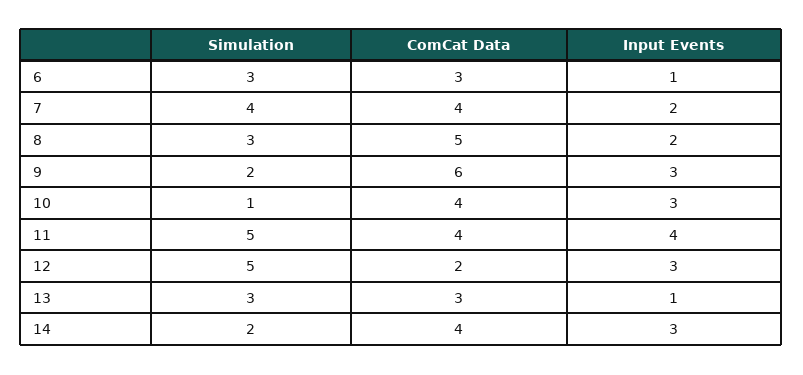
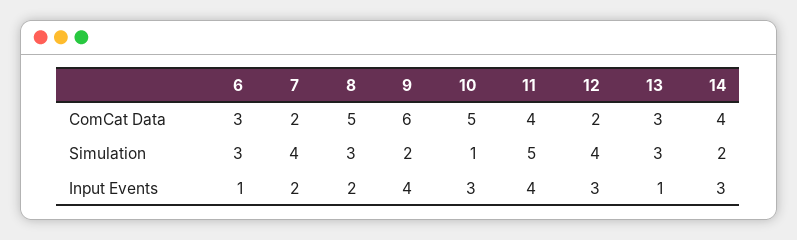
  {
    "Simulation": {
      "6": 3,
      "7": 4,
      "8": 3,
      "9": 2,
      "10": 1,
      "11": 5,
-     "12": 5,
+     "12": 4,
      "13": 3,
      "14": 2
    },
    "ComCat Data": {
      "6": 3,
-     "7": 4,
+     "7": 2,
      "8": 5,
      "9": 6,
-     "10": 4,
+     "10": 5,
      "11": 4,
      "12": 2,
      "13": 3,
      "14": 4
    },
    "Input Events": {
      "6": 1,
      "7": 2,
      "8": 2,
-     "9": 3,
+     "9": 4,
      "10": 3,
      "11": 4,
      "12": 3,
      "13": 1,
      "14": 3
    }
  }

